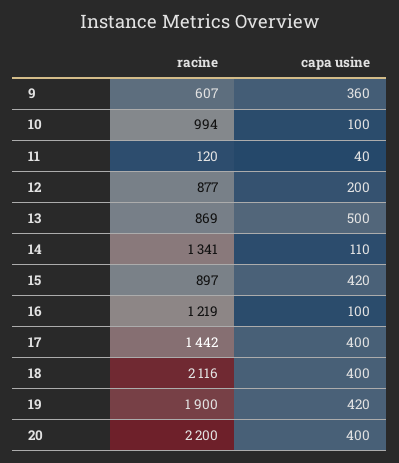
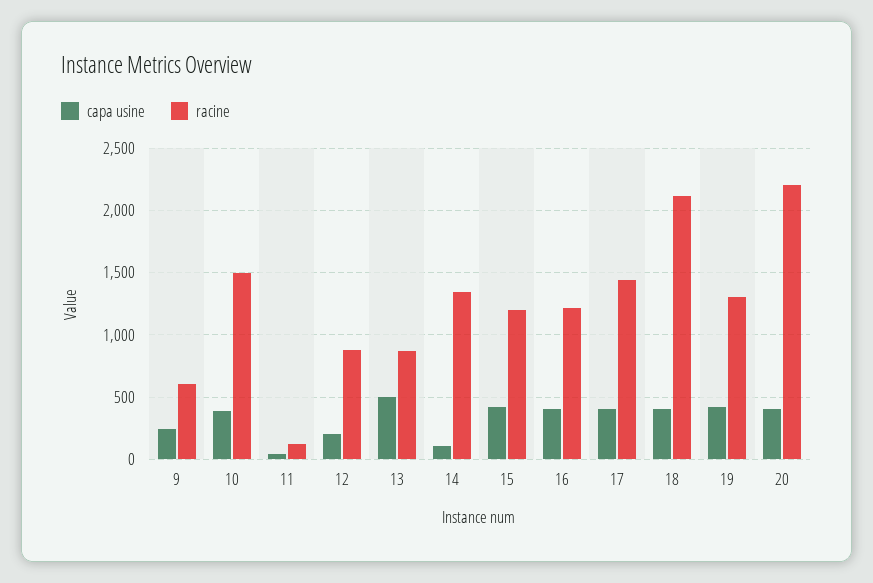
  {
    "racine": {
      "9": 607,
-     "10": 994,
+     "10": 1500,
      "11": 120,
      "12": 877,
      "13": 869,
      "14": 1341,
-     "15": 897,
+     "15": 1200,
      "16": 1219,
      "17": 1442,
      "18": 2116,
-     "19": 1900,
+     "19": 1300,
      "20": 2200
    },
    "capa usine": {
-     "9": 360,
+     "9": 250,
-     "10": 100,
+     "10": 400,
      "11": 40,
      "12": 200,
      "13": 500,
      "14": 110,
      "15": 420,
-     "16": 100,
+     "16": 400,
      "17": 400,
      "18": 400,
      "19": 420,
      "20": 400
    }
  }

